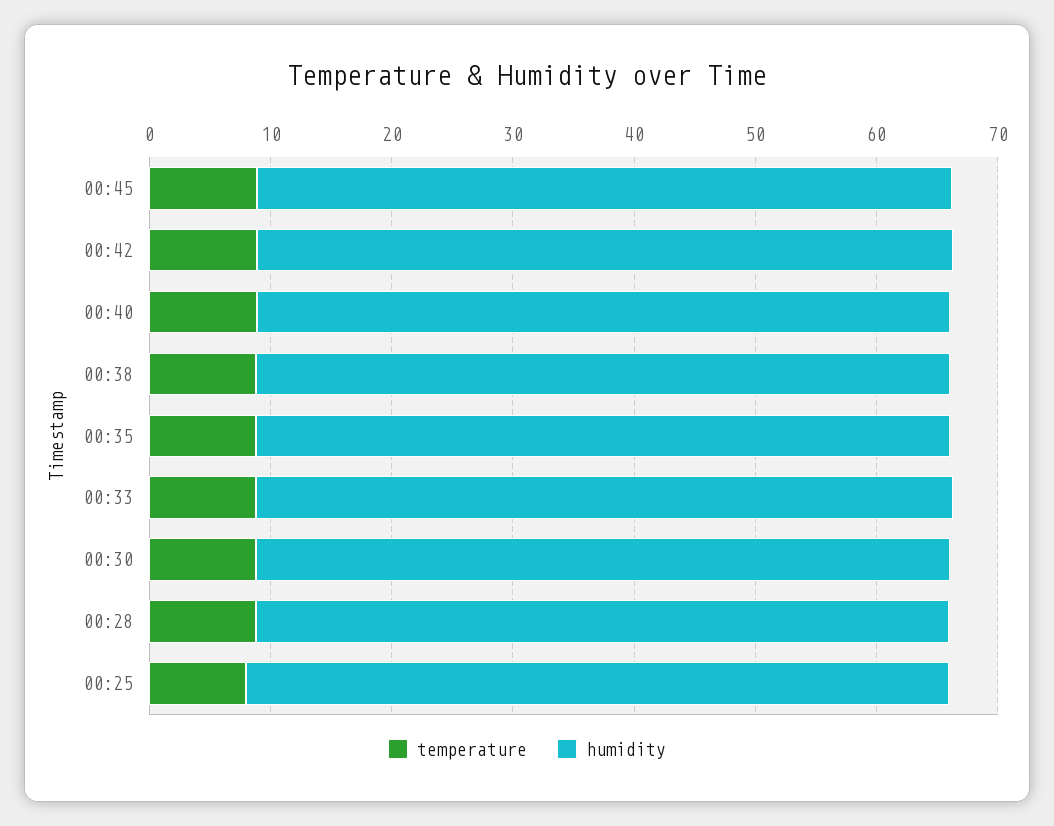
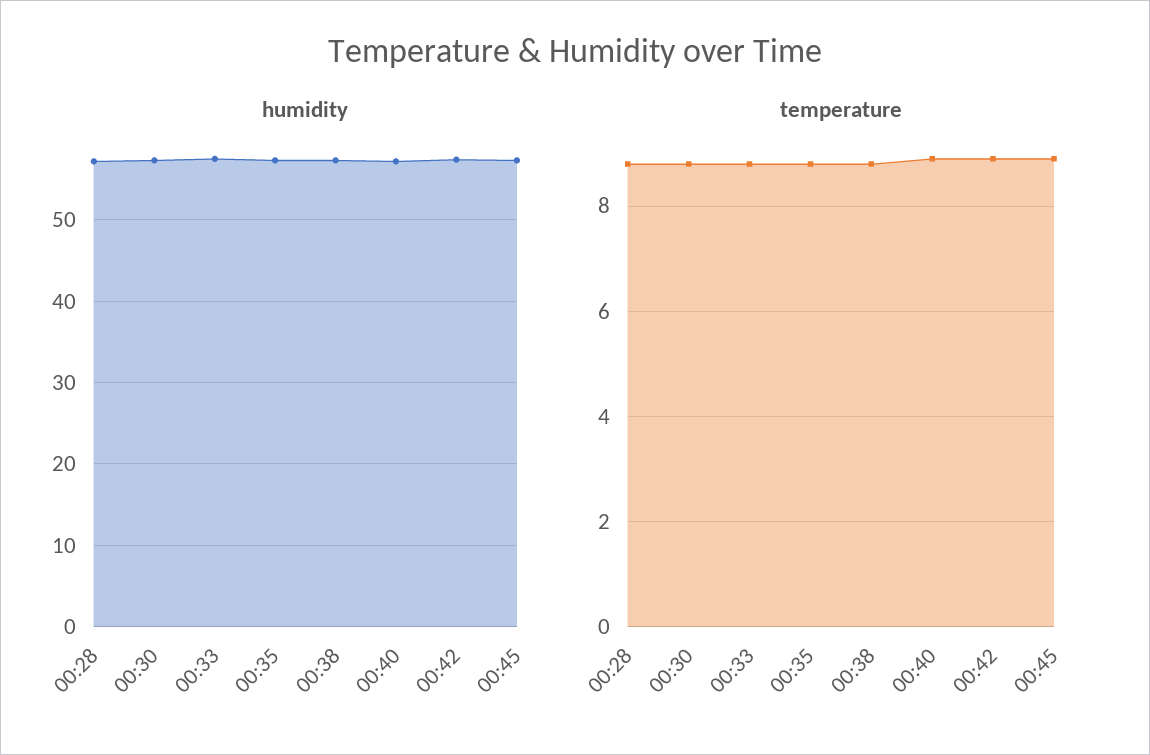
  {
    "temperature": {
      "00:45": 9,
      "00:42": 9,
      "00:40": 9,
      "00:38": 9,
      "00:35": 9,
      "00:33": 9,
      "00:30": 9,
-     "00:28": 9,
+     "00:28": 9
-     "00:25": 8
    },
    "humidity": {
      "00:45": 57,
      "00:42": 57,
      "00:40": 57,
      "00:38": 57,
      "00:35": 57,
      "00:33": 58,
      "00:30": 57,
-     "00:28": 57,
+     "00:28": 57
-     "00:25": 58
    }
  }

